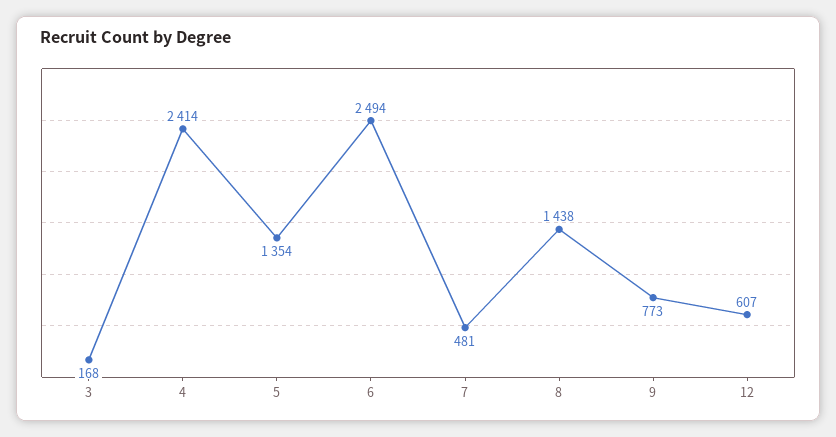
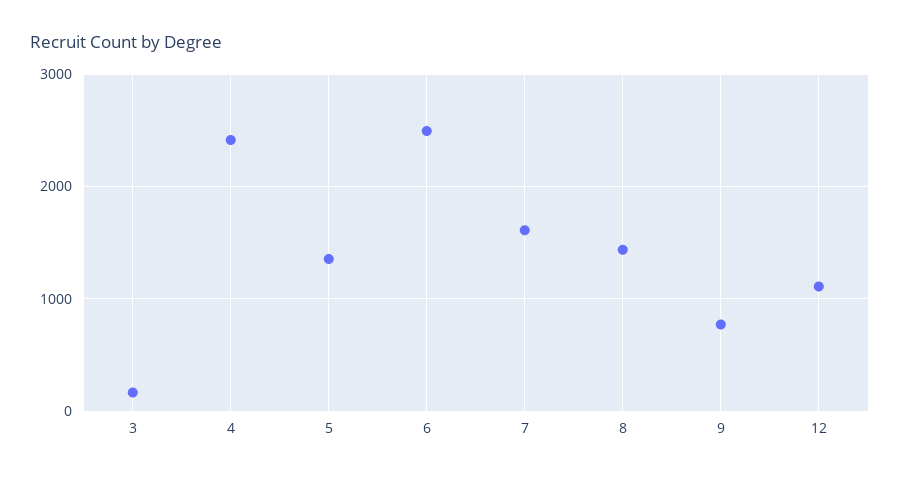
  {
    "3": 168,
    "4": 2414,
    "5": 1354,
    "6": 2494,
-   "7": 481,
+   "7": 1600,
    "8": 1438,
    "9": 773,
-   "12": 607
+   "12": 1100
  }

